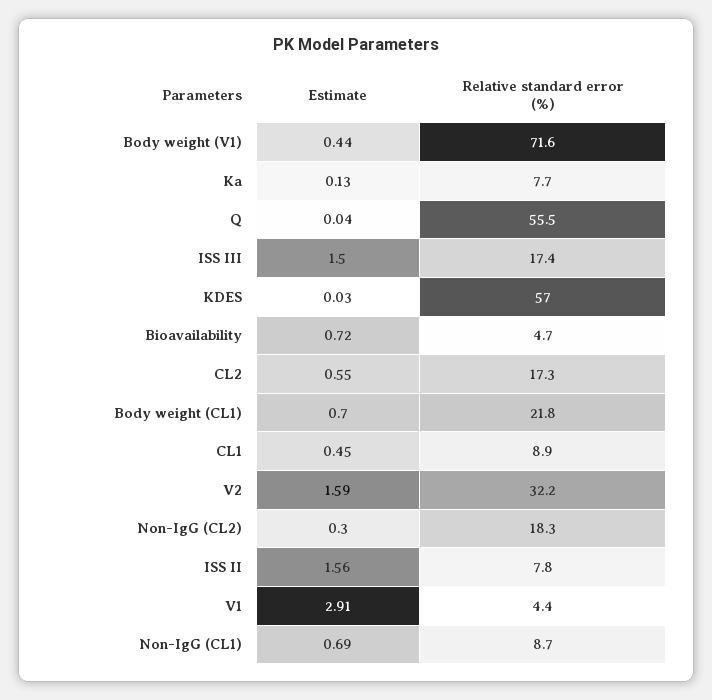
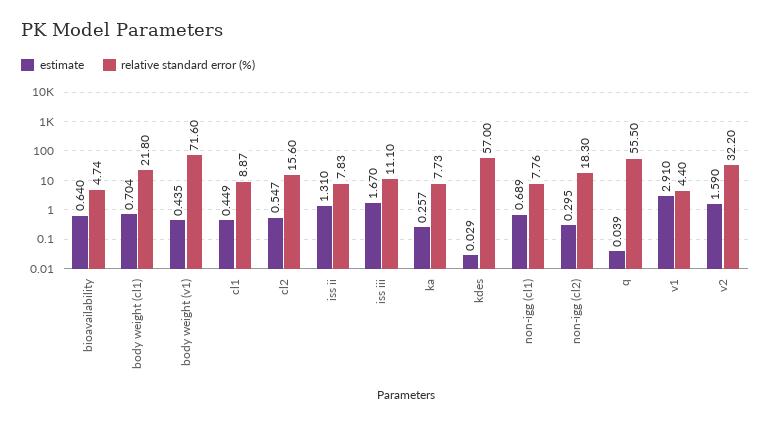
  {
    "Estimate": {
      "Body weight (V1)": 0.435,
-     "Ka": 0.13,
+     "Ka": 0.257,
      "Q": 0.039,
-     "ISS III": 1.5,
+     "ISS III": 1.67,
      "KDES": 0.029,
-     "Bioavailability": 0.72,
+     "Bioavailability": 0.64,
      "CL2": 0.547,
      "Body weight (CL1)": 0.704,
      "CL1": 0.449,
      "V2": 1.59,
      "Non-IgG (CL2)": 0.295,
-     "ISS II": 1.56,
+     "ISS II": 1.31,
      "V1": 2.91,
      "Non-IgG (CL1)": 0.689
    },
    "Relative standard error (%)": {
      "Body weight (V1)": 71.6,
      "Ka": 7.73,
      "Q": 55.5,
-     "ISS III": 17.4,
+     "ISS III": 11.1,
      "KDES": 57,
      "Bioavailability": 4.74,
-     "CL2": 17.3,
+     "CL2": 15.6,
      "Body weight (CL1)": 21.8,
      "CL1": 8.87,
      "V2": 32.2,
      "Non-IgG (CL2)": 18.3,
      "ISS II": 7.83,
      "V1": 4.4,
-     "Non-IgG (CL1)": 8.7
+     "Non-IgG (CL1)": 7.76
    }
  }

